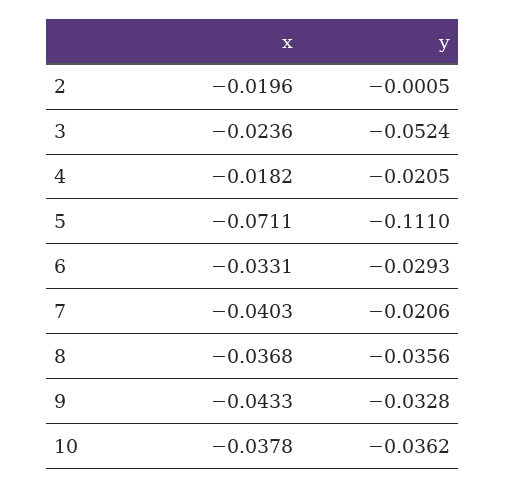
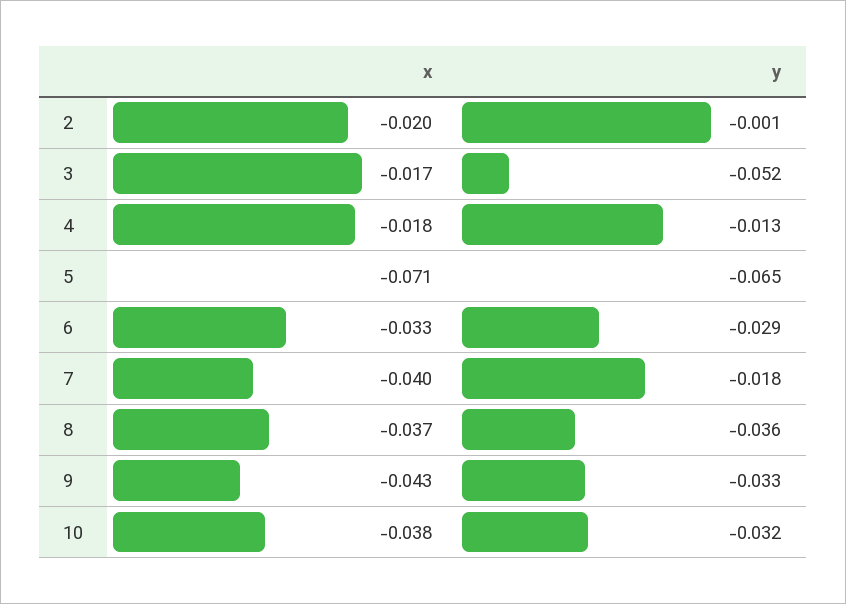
  {
    "x": {
      "2": -0.0196,
-     "3": -0.0236,
+     "3": -0.017,
      "4": -0.0182,
      "5": -0.0711,
      "6": -0.0331,
      "7": -0.0403,
      "8": -0.0368,
      "9": -0.0433,
      "10": -0.0378
    },
    "y": {
      "2": -0.0005,
      "3": -0.0524,
-     "4": -0.0205,
+     "4": -0.013,
-     "5": -0.111,
+     "5": -0.065,
      "6": -0.0293,
-     "7": -0.0206,
+     "7": -0.018,
      "8": -0.0356,
      "9": -0.0328,
-     "10": -0.0362
+     "10": -0.032
    }
  }

